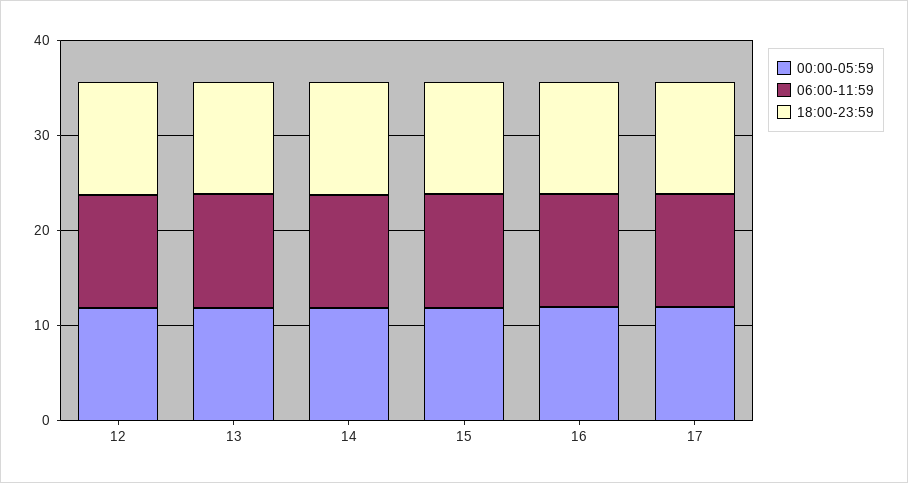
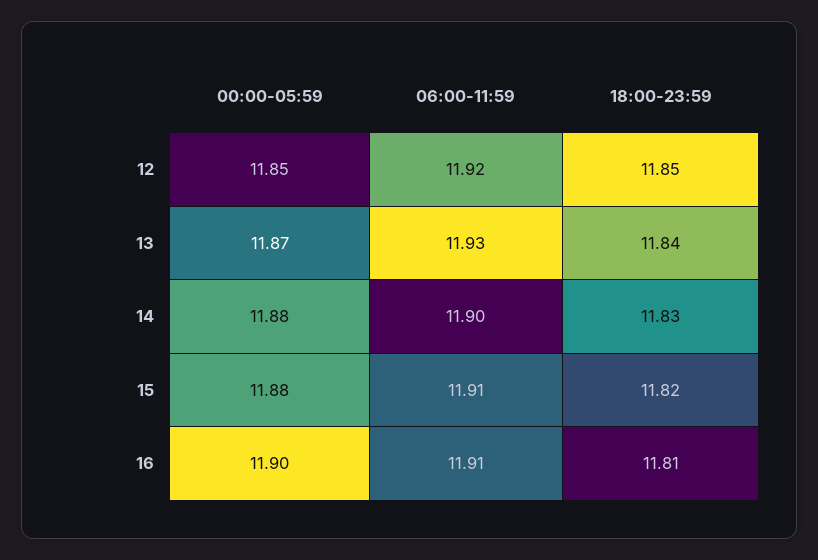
  {
    "00:00-05:59": {
      "12": 11.85,
      "13": 11.87,
      "14": 11.88,
      "15": 11.88,
-     "16": 11.9,
+     "16": 11.9
-     "17": 12
    },
    "06:00-11:59": {
      "12": 11.92,
      "13": 11.93,
      "14": 11.9,
      "15": 11.91,
-     "16": 11.91,
+     "16": 11.91
-     "17": 12
    },
    "18:00-23:59": {
      "12": 11.85,
      "13": 11.84,
      "14": 11.83,
      "15": 11.82,
-     "16": 11.81,
+     "16": 11.81
-     "17": 12
    }
  }

